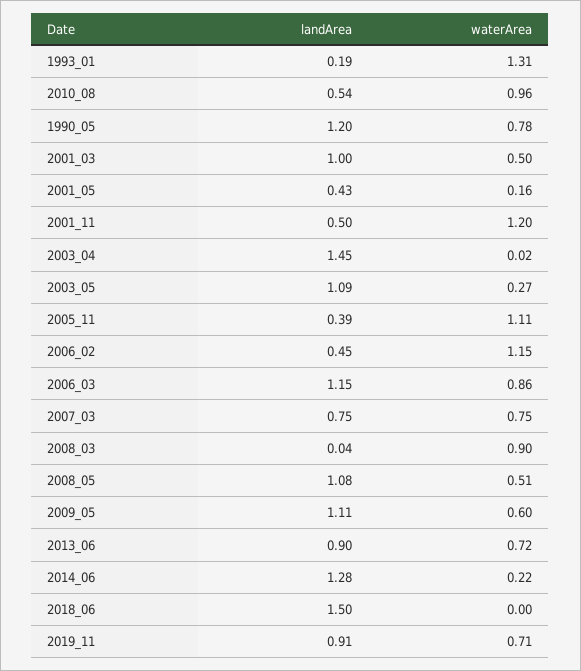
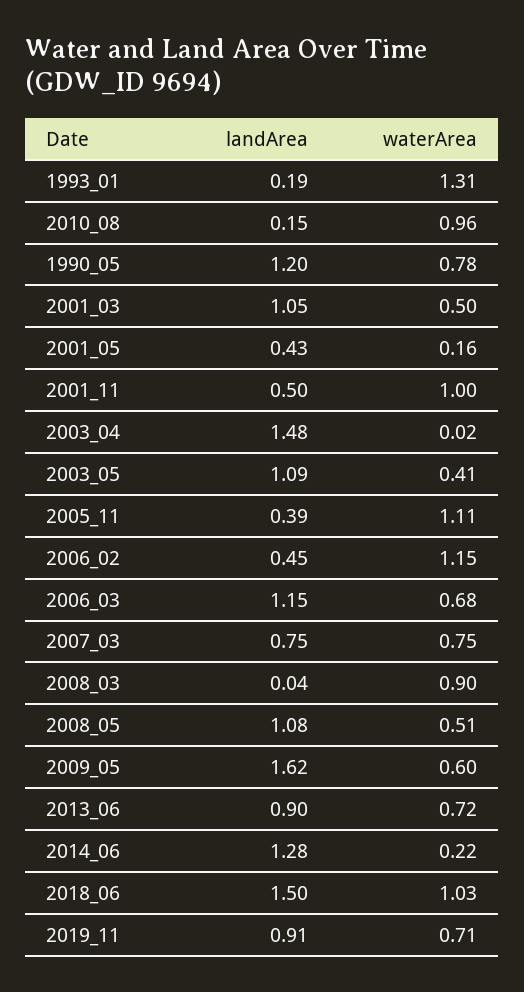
  {
    "landArea": {
      "1993_01": 0.19,
-     "2010_08": 0.54,
+     "2010_08": 0.15,
      "1990_05": 1.2,
-     "2001_03": 1,
+     "2001_03": 1.05,
      "2001_05": 0.43,
      "2001_11": 0.5,
-     "2003_04": 1.45,
+     "2003_04": 1.48,
      "2003_05": 1.09,
      "2005_11": 0.39,
      "2006_02": 0.45,
      "2006_03": 1.15,
      "2007_03": 0.75,
      "2008_03": 0.04,
      "2008_05": 1.08,
-     "2009_05": 1.11,
+     "2009_05": 1.62,
      "2013_06": 0.9,
      "2014_06": 1.28,
      "2018_06": 1.5,
      "2019_11": 0.91
    },
    "waterArea": {
      "1993_01": 1.31,
      "2010_08": 0.96,
      "1990_05": 0.78,
      "2001_03": 0.5,
      "2001_05": 0.16,
-     "2001_11": 1.2,
+     "2001_11": 1,
      "2003_04": 0.02,
-     "2003_05": 0.27,
+     "2003_05": 0.41,
      "2005_11": 1.11,
      "2006_02": 1.15,
-     "2006_03": 0.86,
+     "2006_03": 0.68,
      "2007_03": 0.75,
      "2008_03": 0.9,
      "2008_05": 0.51,
      "2009_05": 0.6,
      "2013_06": 0.72,
      "2014_06": 0.22,
-     "2018_06": 0,
+     "2018_06": 1.03,
      "2019_11": 0.71
    }
  }

